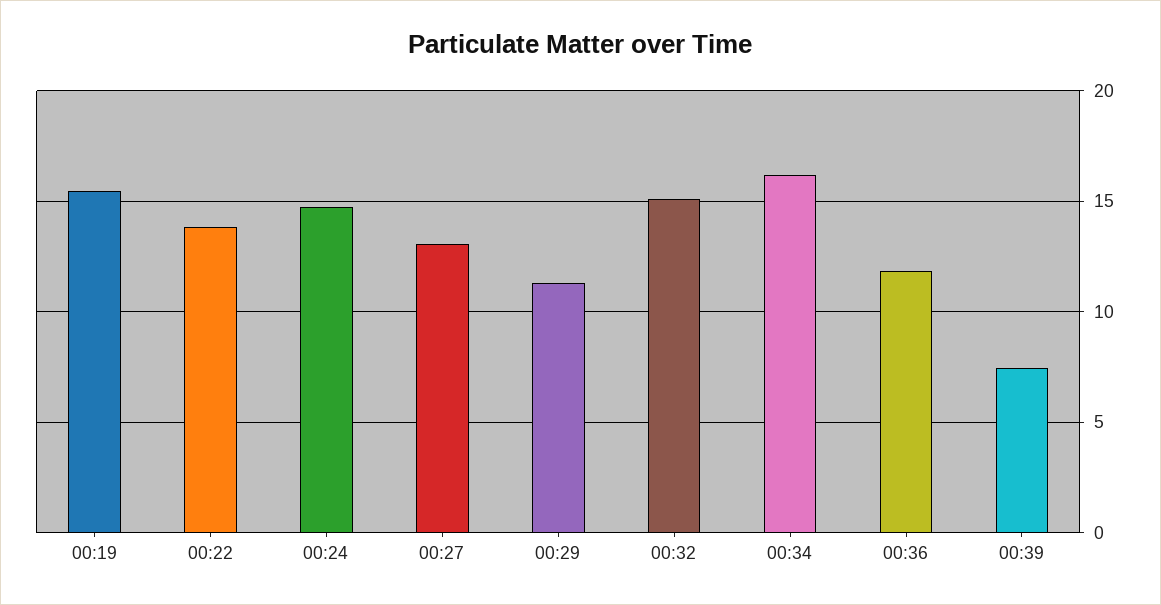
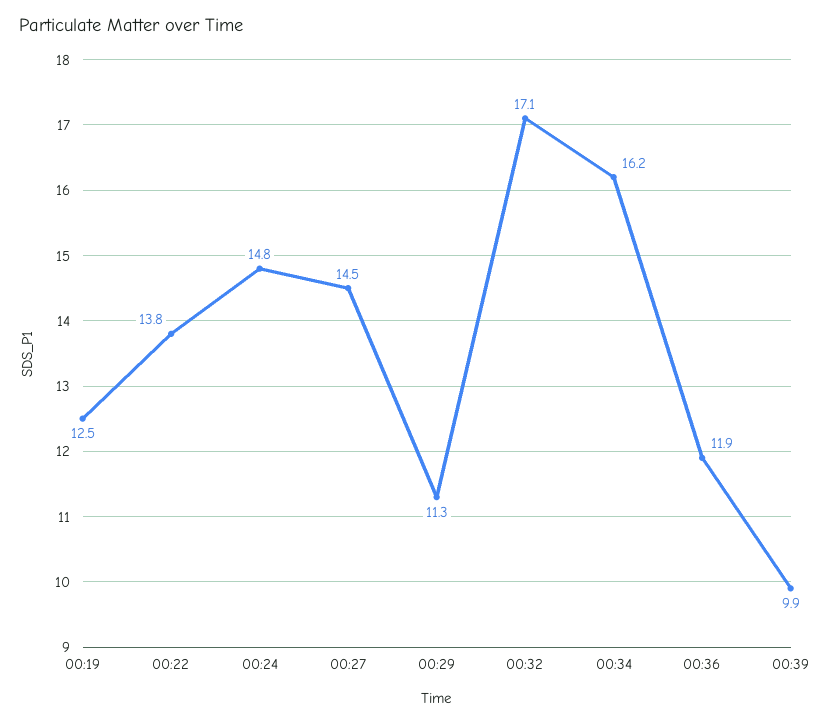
  {
-   "00:19": 15.5,
+   "00:19": 12.5,
    "00:22": 13.8,
    "00:24": 14.8,
-   "00:27": 13,
+   "00:27": 14.5,
    "00:29": 11.3,
-   "00:32": 15,
+   "00:32": 17.1,
    "00:34": 16.2,
    "00:36": 11.9,
-   "00:39": 7.5
+   "00:39": 9.9
  }

